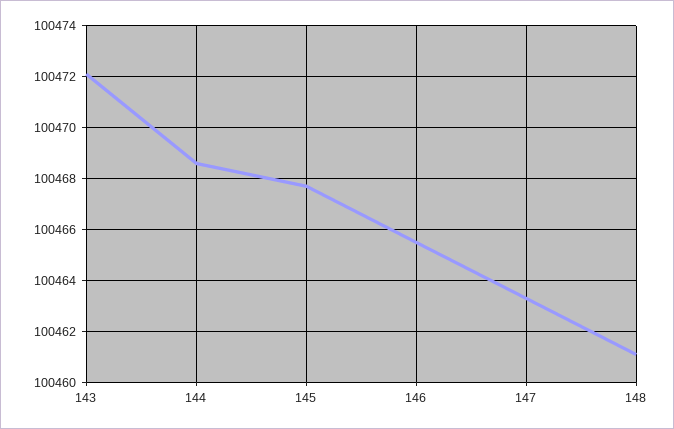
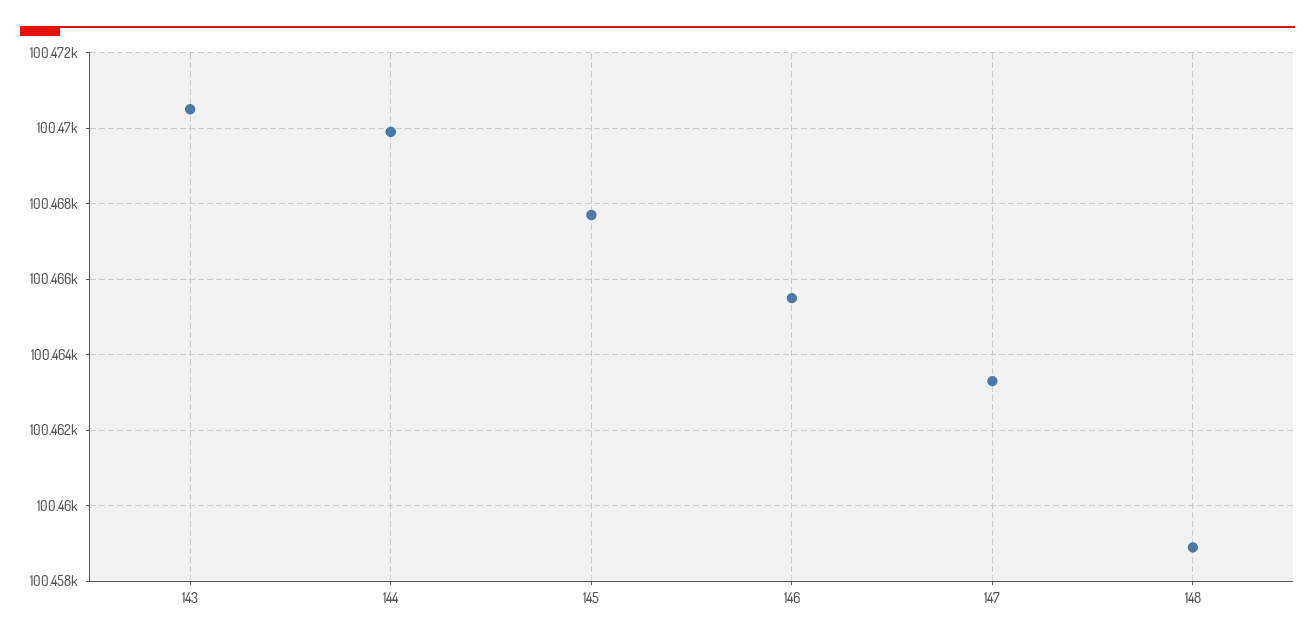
  {
-   "143": 100472,
+   "143": 100470.5,
-   "144": 100468.5,
+   "144": 100470,
    "145": 100467.5,
    "146": 100465.5,
    "147": 100463.5,
-   "148": 100461
+   "148": 100459
  }

